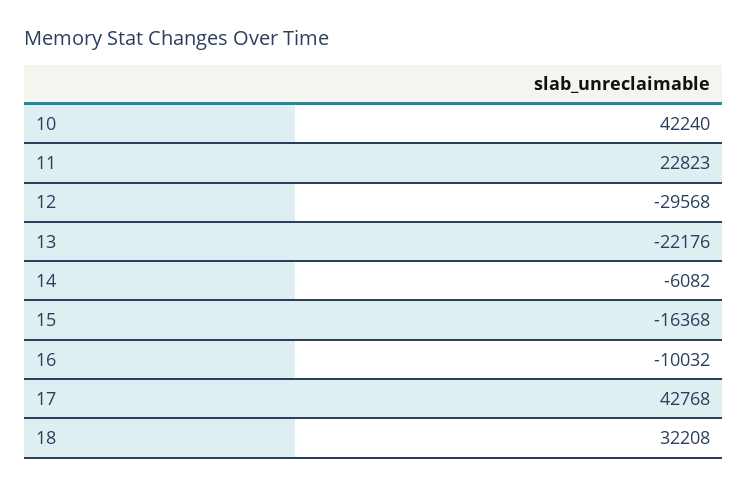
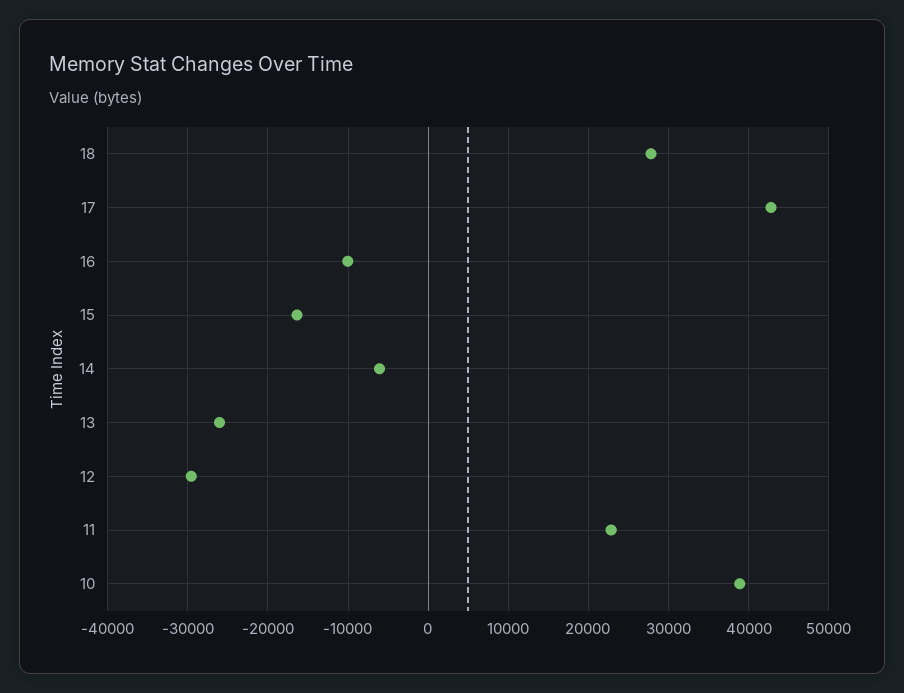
  {
-   "10": 42240,
+   "10": 39000,
    "11": 22823,
    "12": -29568,
-   "13": -22176,
+   "13": -26000,
    "14": -6082,
    "15": -16368,
    "16": -10032,
    "17": 42768,
-   "18": 32208
+   "18": 28000
  }

